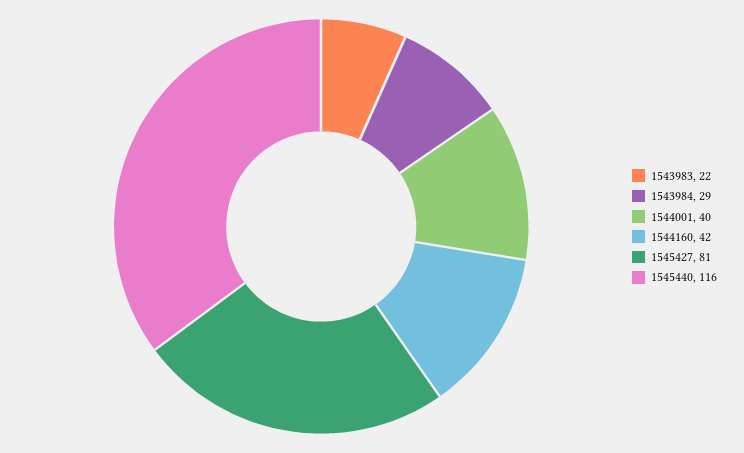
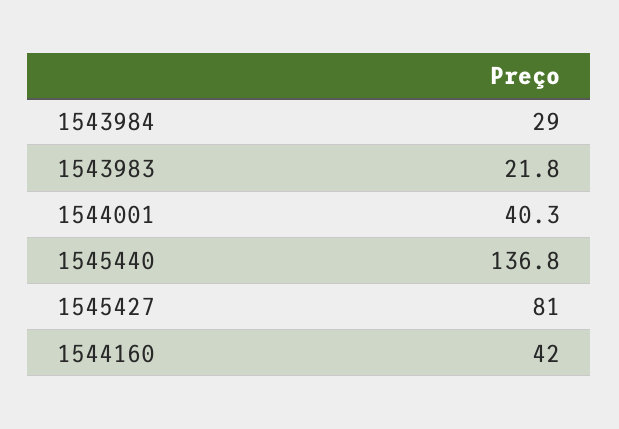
  {
    "1543983": 21.8,
    "1543984": 29,
    "1544001": 40.3,
    "1544160": 42,
    "1545427": 81,
-   "1545440": 116
+   "1545440": 136.8
  }

